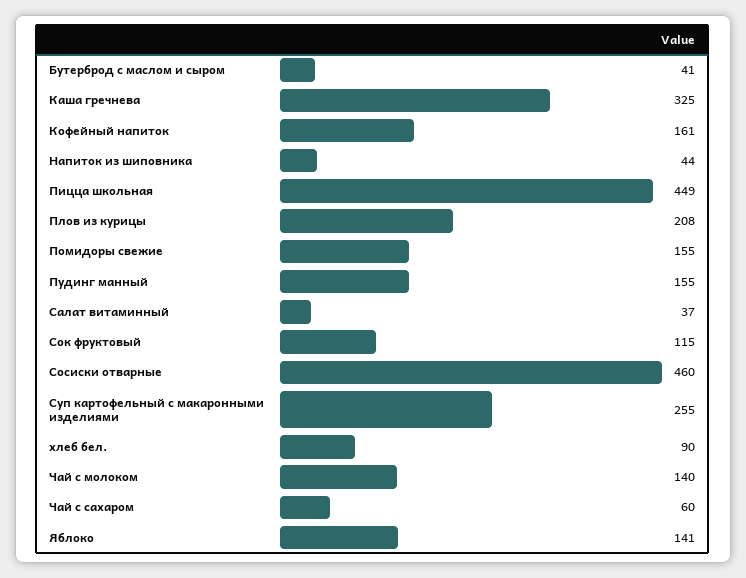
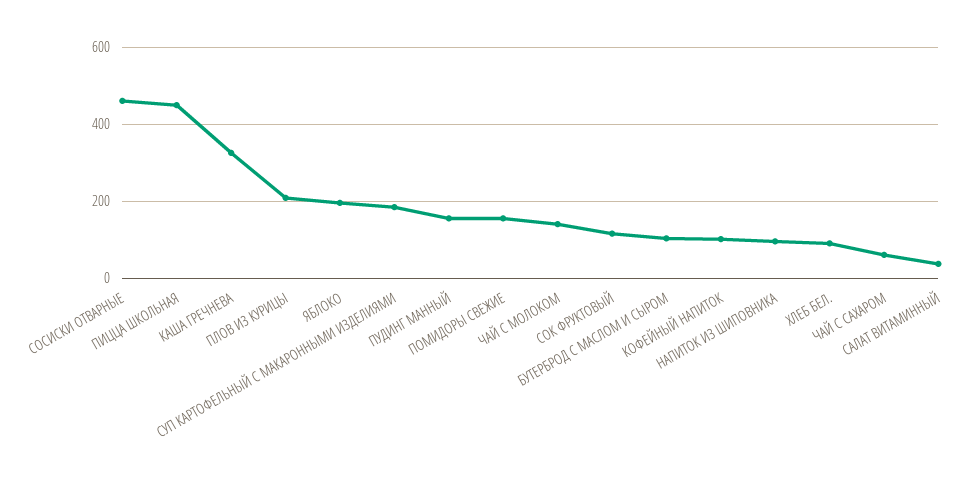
  {
-   "Бутерброд с маслом и сыром": 41,
+   "Бутерброд с маслом и сыром": 100,
    "Каша гречнева": 325,
-   "Кофейный напиток": 161,
+   "Кофейный напиток": 100,
-   "Напиток из шиповника": 44,
+   "Напиток из шиповника": 100,
    "Пицца школьная": 449,
    "Плов из курицы": 208,
    "Помидоры свежие": 155,
    "Пудинг манный": 155,
    "Салат витаминный": 37,
    "Сок фруктовый": 115,
    "Сосиски отварные": 460,
-   "Суп картофельный с макаронными изделиями": 255,
+   "Суп картофельный с макаронными изделиями": 180,
    "хлеб бел.": 90,
    "Чай с молоком": 140,
    "Чай с сахаром": 60,
-   "Яблоко": 141
+   "Яблоко": 200
  }

